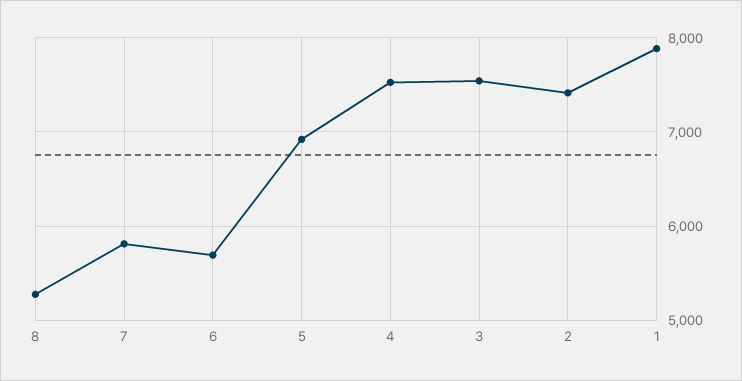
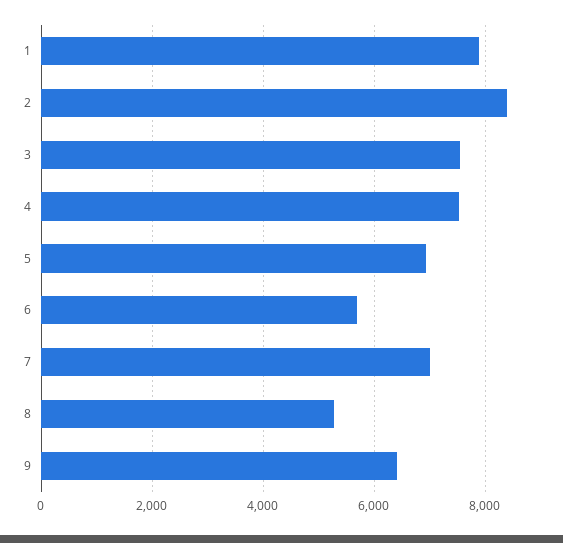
  {
    "8": 5300,
-   "7": 5800,
+   "7": 7000,
    "6": 5700,
    "5": 6900,
    "4": 7500,
    "3": 7500,
-   "2": 7400,
+   "2": 8400,
-   "1": 7900
+   "1": 7900,
+   "9": 6400
  }

